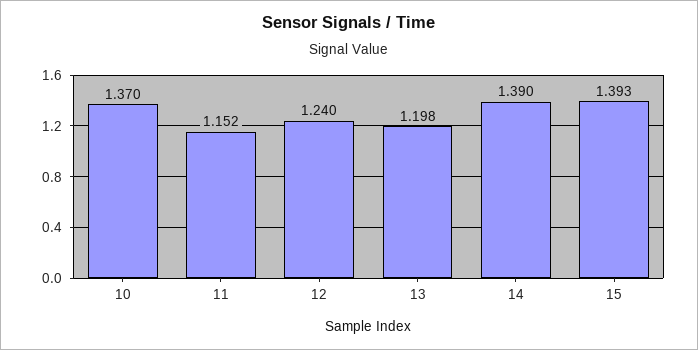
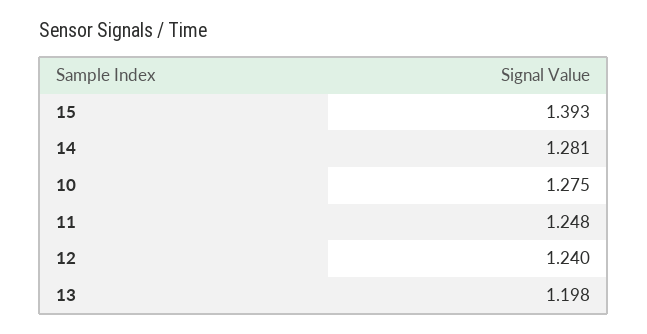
  {
-   "10": 1.37,
+   "10": 1.275,
-   "11": 1.152,
+   "11": 1.248,
    "12": 1.24,
    "13": 1.198,
-   "14": 1.39,
+   "14": 1.281,
    "15": 1.393
  }

